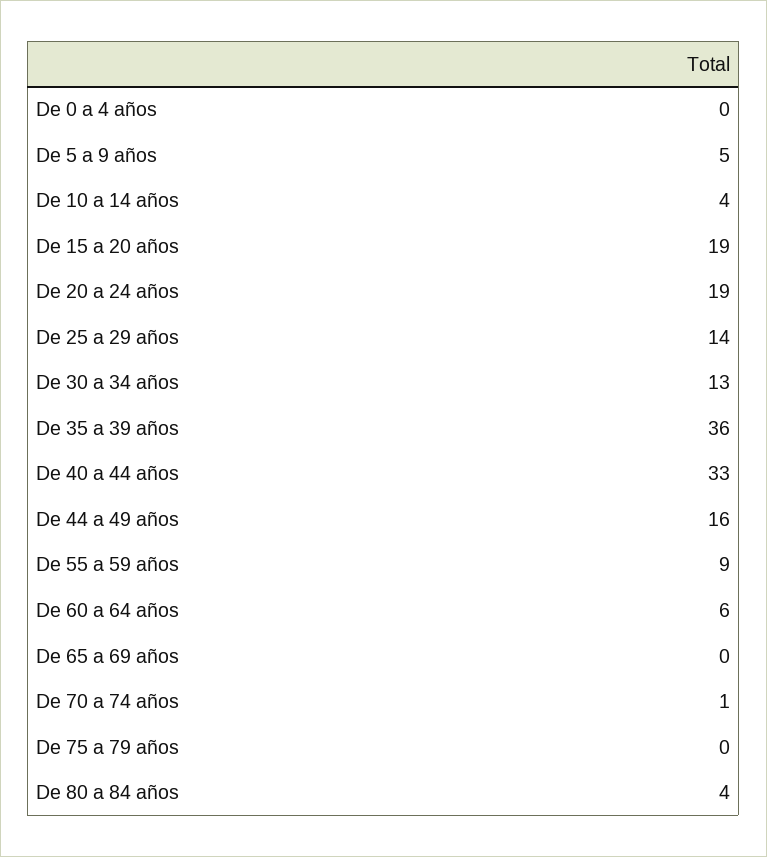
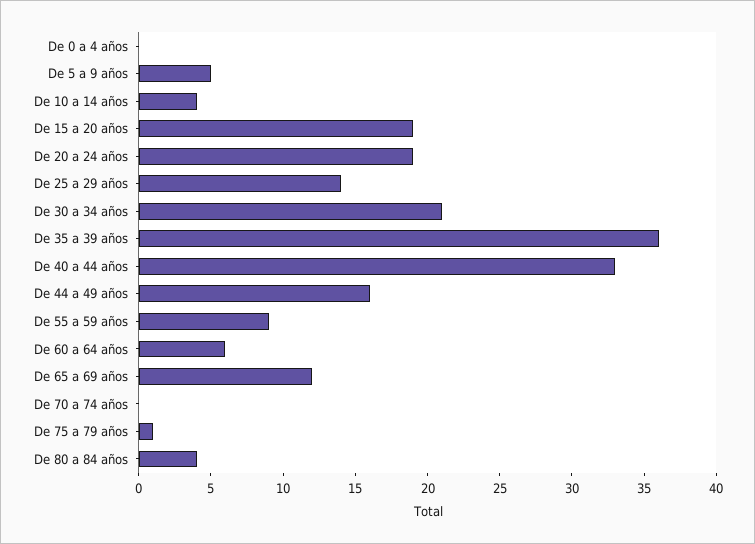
  {
    "De 0 a 4 años": 0,
    "De 5 a 9 años": 5,
    "De 10 a 14 años": 4,
    "De 15 a 20 años": 19,
    "De 20 a 24 años": 19,
    "De 25 a 29 años": 14,
-   "De 30 a 34 años": 13,
+   "De 30 a 34 años": 21,
    "De 35 a 39 años": 36,
    "De 40 a 44 años": 33,
    "De 44 a 49 años": 16,
    "De 55 a 59 años": 9,
    "De 60 a 64 años": 6,
-   "De 65 a 69 años": 0,
+   "De 65 a 69 años": 12,
-   "De 70 a 74 años": 1,
+   "De 70 a 74 años": 0,
-   "De 75 a 79 años": 0,
+   "De 75 a 79 años": 1,
    "De 80 a 84 años": 4
  }

